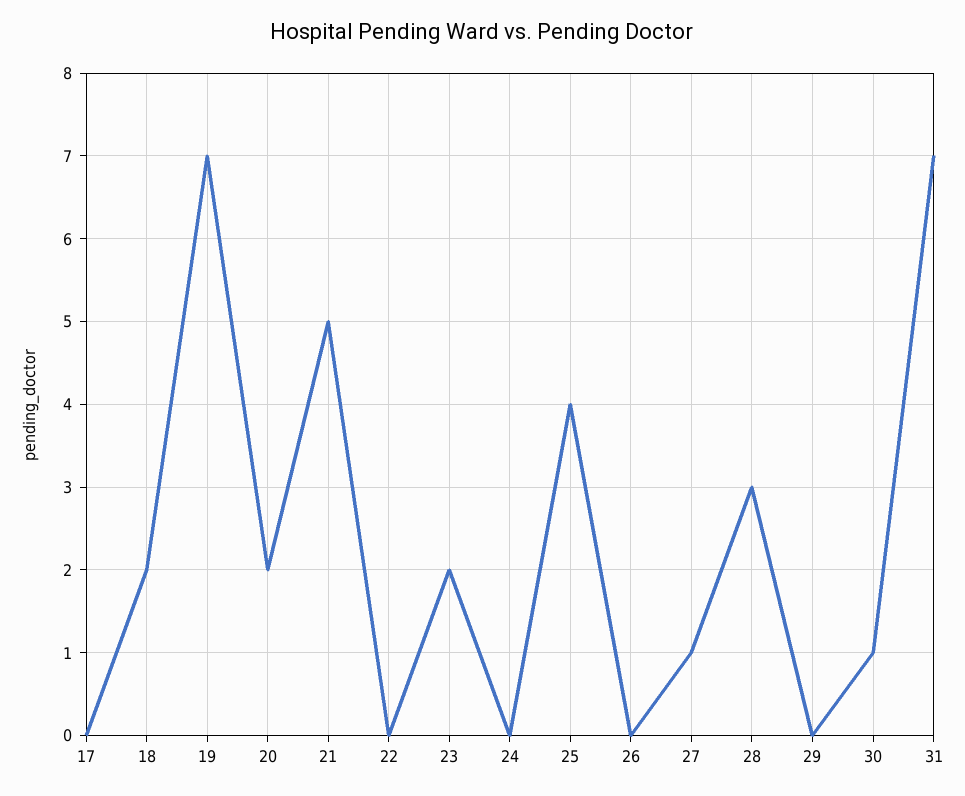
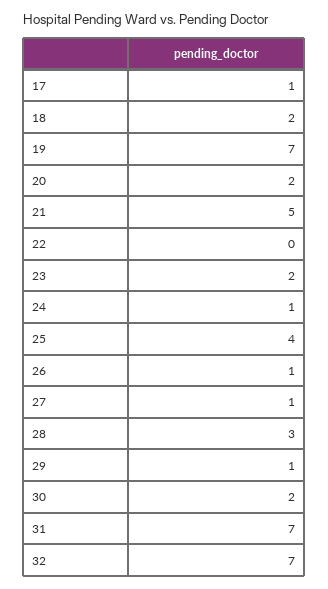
  {
-   "17": 0,
+   "17": 1,
    "18": 2,
    "19": 7,
    "20": 2,
    "21": 5,
    "22": 0,
    "23": 2,
-   "24": 0,
+   "24": 1,
    "25": 4,
-   "26": 0,
+   "26": 1,
    "27": 1,
    "28": 3,
-   "29": 0,
+   "29": 1,
-   "30": 1,
+   "30": 2,
-   "31": 7
+   "31": 7,
+   "32": 7
  }

